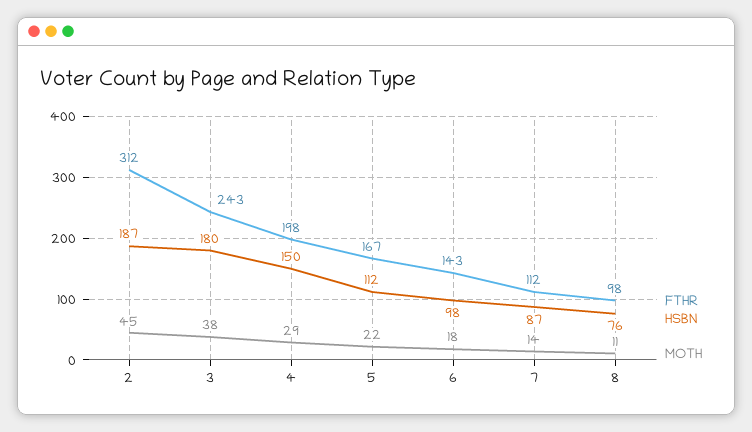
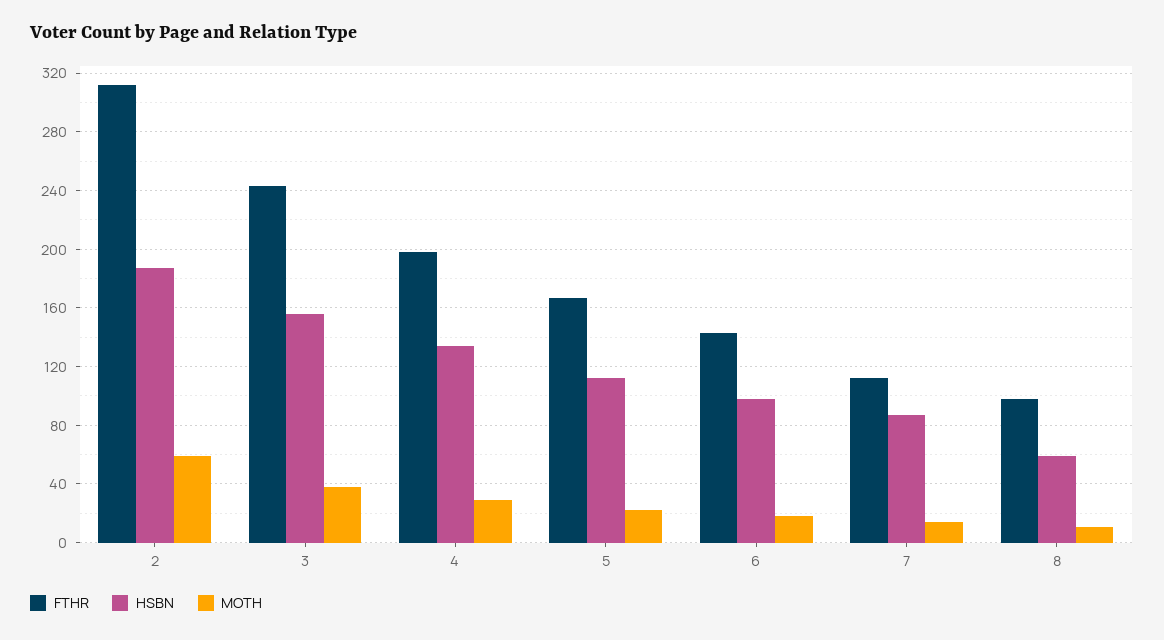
  {
    "FTHR": {
      "2": 312,
      "3": 243,
      "4": 198,
      "5": 167,
      "6": 143,
      "7": 112,
      "8": 98
    },
    "HSBN": {
      "2": 187,
-     "3": 180,
+     "3": 155,
-     "4": 150,
+     "4": 135,
      "5": 112,
      "6": 98,
      "7": 87,
-     "8": 76
+     "8": 60
    },
    "MOTH": {
-     "2": 45,
+     "2": 60,
      "3": 38,
      "4": 29,
      "5": 22,
      "6": 18,
      "7": 14,
      "8": 11
    }
  }

